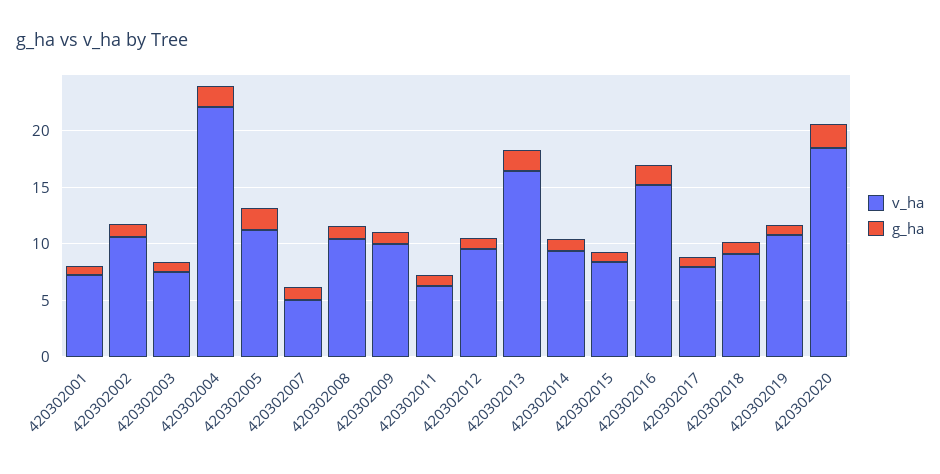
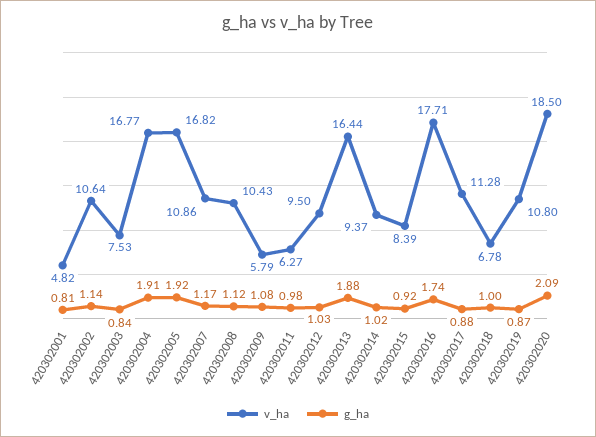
  {
    "v_ha": {
-     "420302001": 7,
+     "420302001": 4.82,
      "420302002": 10.64,
      "420302003": 7.53,
-     "420302004": 22,
+     "420302004": 16.77,
-     "420302005": 11,
+     "420302005": 16.82,
-     "420302007": 5,
+     "420302007": 10.86,
      "420302008": 10.43,
-     "420302009": 10,
+     "420302009": 5.79,
      "420302011": 6.27,
      "420302012": 9.5,
      "420302013": 16.44,
      "420302014": 9.37,
      "420302015": 8.39,
-     "420302016": 15,
+     "420302016": 17.71,
-     "420302017": 8,
+     "420302017": 11.28,
-     "420302018": 9,
+     "420302018": 6.78,
      "420302019": 10.8,
      "420302020": 18.5
    },
    "g_ha": {
      "420302001": 0.81,
      "420302002": 1.14,
      "420302003": 0.84,
      "420302004": 1.91,
      "420302005": 1.92,
      "420302007": 1.17,
      "420302008": 1.12,
      "420302009": 1.08,
      "420302011": 0.98,
      "420302012": 1.03,
      "420302013": 1.88,
      "420302014": 1.02,
      "420302015": 0.92,
      "420302016": 1.74,
      "420302017": 0.88,
      "420302018": 1,
      "420302019": 0.87,
      "420302020": 2.09
    }
  }

